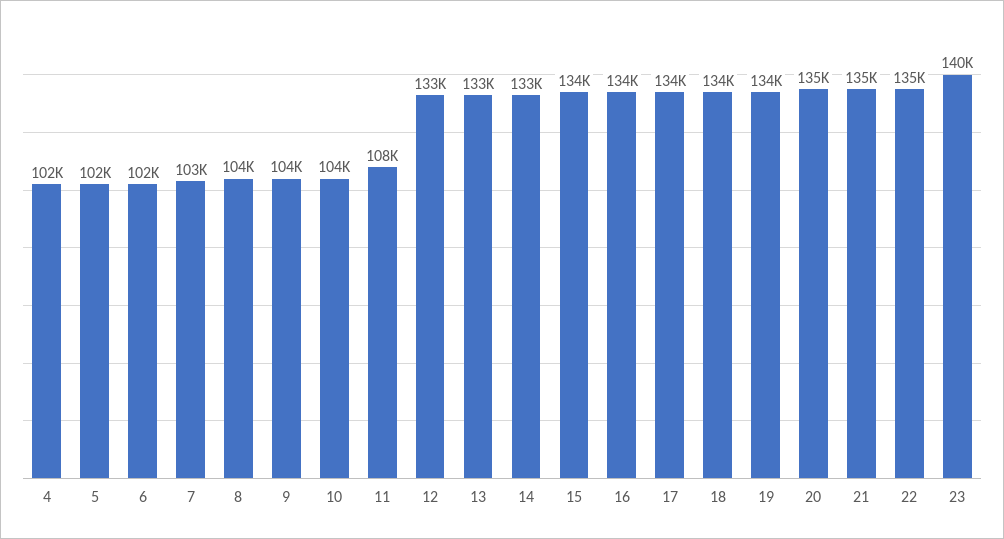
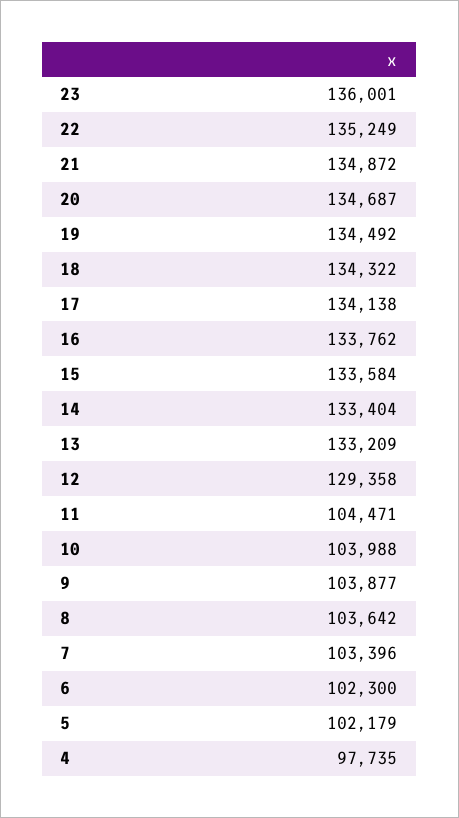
  {
-   "4": 102000,
+   "4": 97735,
    "5": 102179,
    "6": 102300,
    "7": 103396,
    "8": 103642,
    "9": 103877,
    "10": 103988,
-   "11": 108000,
+   "11": 104471,
-   "12": 133000,
+   "12": 129358,
    "13": 133209,
    "14": 133404,
    "15": 133584,
    "16": 133762,
    "17": 134138,
    "18": 134322,
    "19": 134492,
    "20": 134687,
    "21": 134872,
    "22": 135249,
-   "23": 140000
+   "23": 136001
  }

